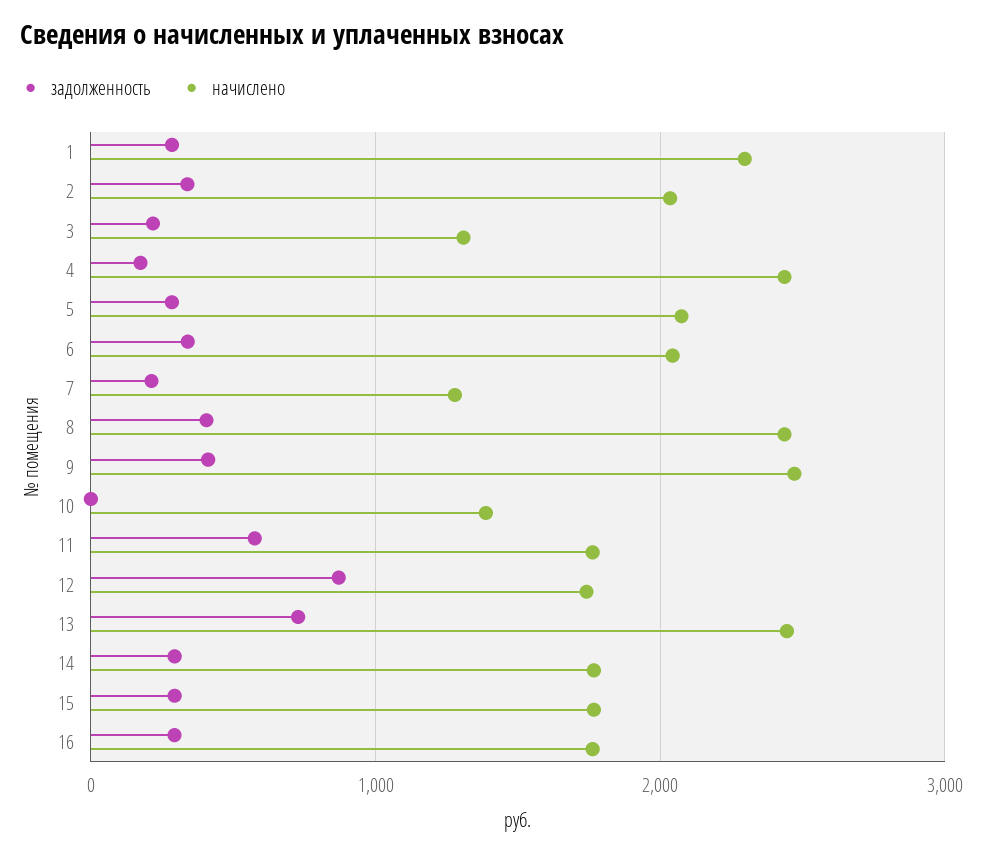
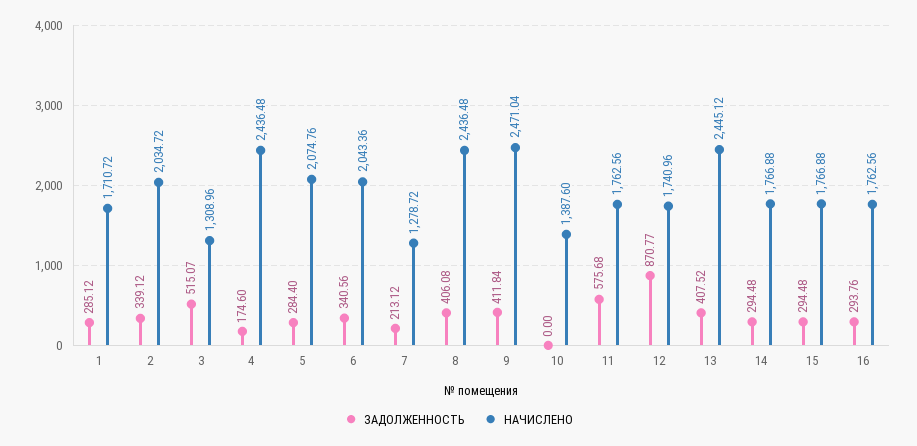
  {
    "задолженность": {
      "1": 285.12,
      "2": 339.12,
-     "3": 200,
+     "3": 515.07,
      "4": 174.6,
      "5": 284.4,
      "6": 340.56,
      "7": 213.12,
      "8": 406.08,
      "9": 411.84,
      "10": 0,
      "11": 575.68,
      "12": 870.77,
-     "13": 700,
+     "13": 407.52,
      "14": 294.48,
      "15": 294.48,
      "16": 293.76
    },
    "начислено": {
-     "1": 2300,
+     "1": 1710.72,
      "2": 2034.72,
      "3": 1308.96,
      "4": 2436.48,
      "5": 2074.76,
      "6": 2043.36,
      "7": 1278.72,
      "8": 2436.48,
      "9": 2471.04,
      "10": 1387.6,
      "11": 1762.56,
      "12": 1740.96,
      "13": 2445.12,
      "14": 1766.88,
      "15": 1766.88,
      "16": 1762.56
    }
  }

